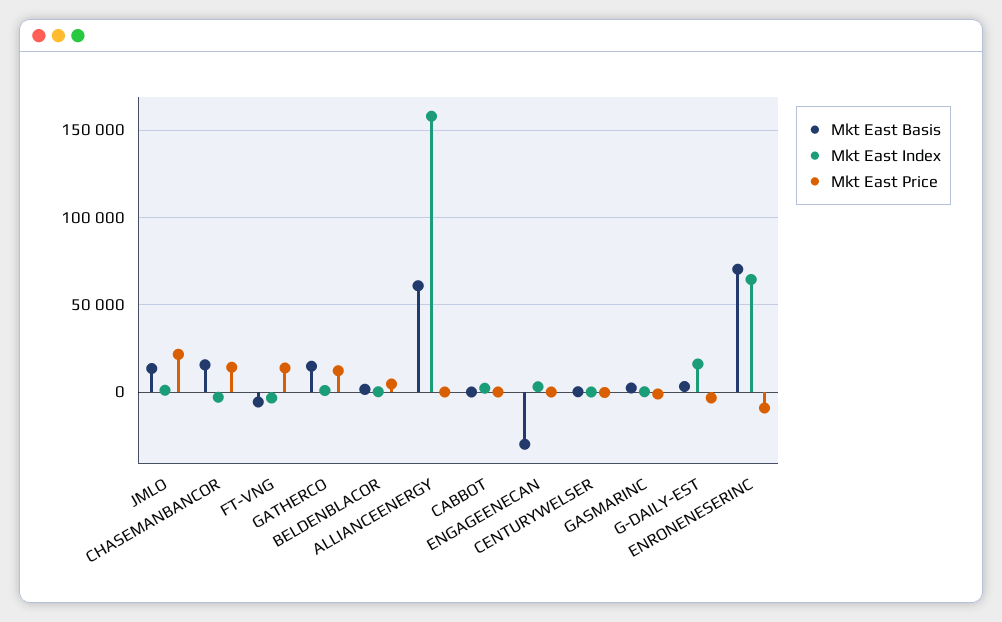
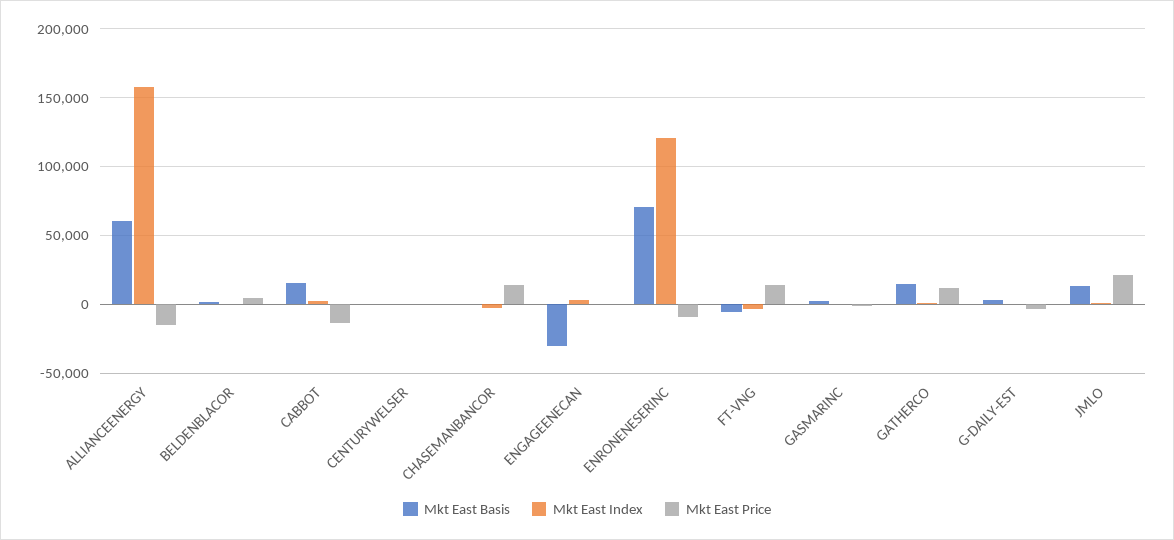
  {
    "Mkt East Basis": {
      "JMLO": 15000,
-     "CHASEMANBANCOR": 15000,
+     "CHASEMANBANCOR": 0,
      "FT-VNG": -5000,
      "GATHERCO": 15000,
      "BELDENBLACOR": 0,
      "ALLIANCEENERGY": 60000,
-     "CABBOT": 0,
+     "CABBOT": 15000,
      "ENGAGEENECAN": -30000,
      "CENTURYWELSER": 0,
      "GASMARINC": 0,
      "G-DAILY-EST": 5000,
      "ENRONENESERINC": 70000
    },
    "Mkt East Index": {
      "JMLO": 0,
      "CHASEMANBANCOR": -5000,
      "FT-VNG": -5000,
      "GATHERCO": 0,
      "BELDENBLACOR": 0,
      "ALLIANCEENERGY": 160000,
      "CABBOT": 0,
      "ENGAGEENECAN": 5000,
      "CENTURYWELSER": 0,
      "GASMARINC": 0,
-     "G-DAILY-EST": 15000,
+     "G-DAILY-EST": 0,
-     "ENRONENESERINC": 65000
+     "ENRONENESERINC": 120000
    },
    "Mkt East Price": {
      "JMLO": 20000,
      "CHASEMANBANCOR": 15000,
      "FT-VNG": 15000,
      "GATHERCO": 10000,
      "BELDENBLACOR": 5000,
-     "ALLIANCEENERGY": 0,
+     "ALLIANCEENERGY": -15000,
-     "CABBOT": 0,
+     "CABBOT": -15000,
      "ENGAGEENECAN": 0,
      "CENTURYWELSER": 0,
      "GASMARINC": 0,
      "G-DAILY-EST": -5000,
      "ENRONENESERINC": -10000
    }
  }

